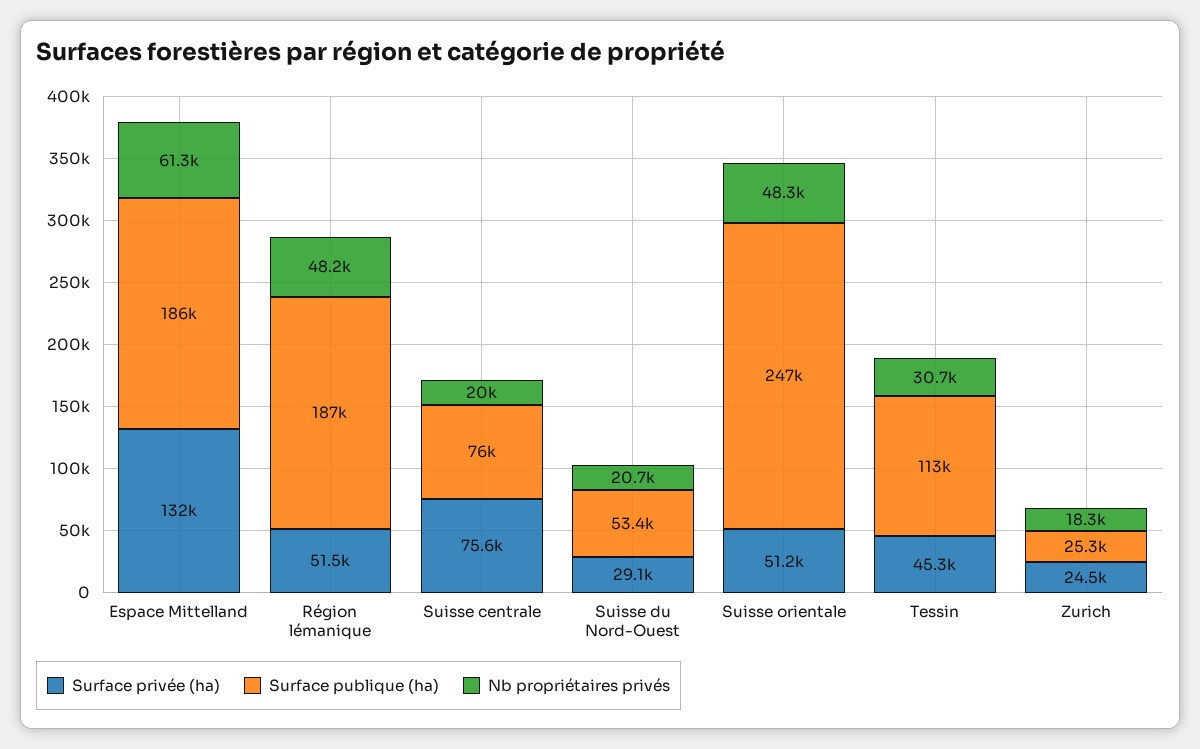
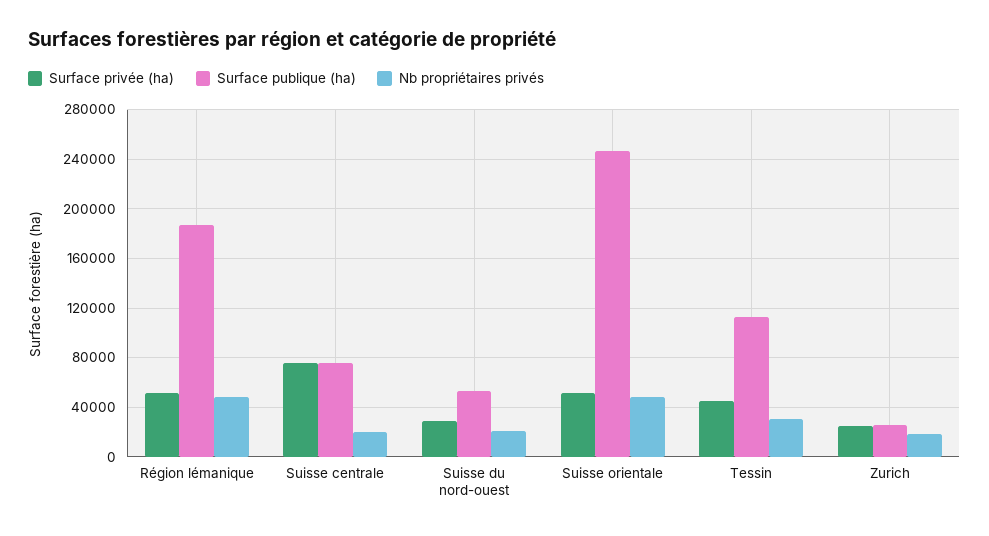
  {
    "Surface privée (ha)": {
-     "Espace Mittelland": 132000,
      "Région lémanique": 51500,
      "Suisse centrale": 75600,
      "Suisse du Nord-Ouest": 29100,
      "Suisse orientale": 51200,
      "Tessin": 45300,
      "Zurich": 24500
    },
    "Surface publique (ha)": {
-     "Espace Mittelland": 186000,
      "Région lémanique": 187000,
      "Suisse centrale": 76000,
      "Suisse du Nord-Ouest": 53400,
      "Suisse orientale": 247000,
      "Tessin": 113000,
      "Zurich": 25300
    },
    "Nb propriétaires privés": {
-     "Espace Mittelland": 61300,
      "Région lémanique": 48200,
      "Suisse centrale": 20000,
      "Suisse du Nord-Ouest": 20700,
      "Suisse orientale": 48300,
      "Tessin": 30700,
      "Zurich": 18300
    }
  }

